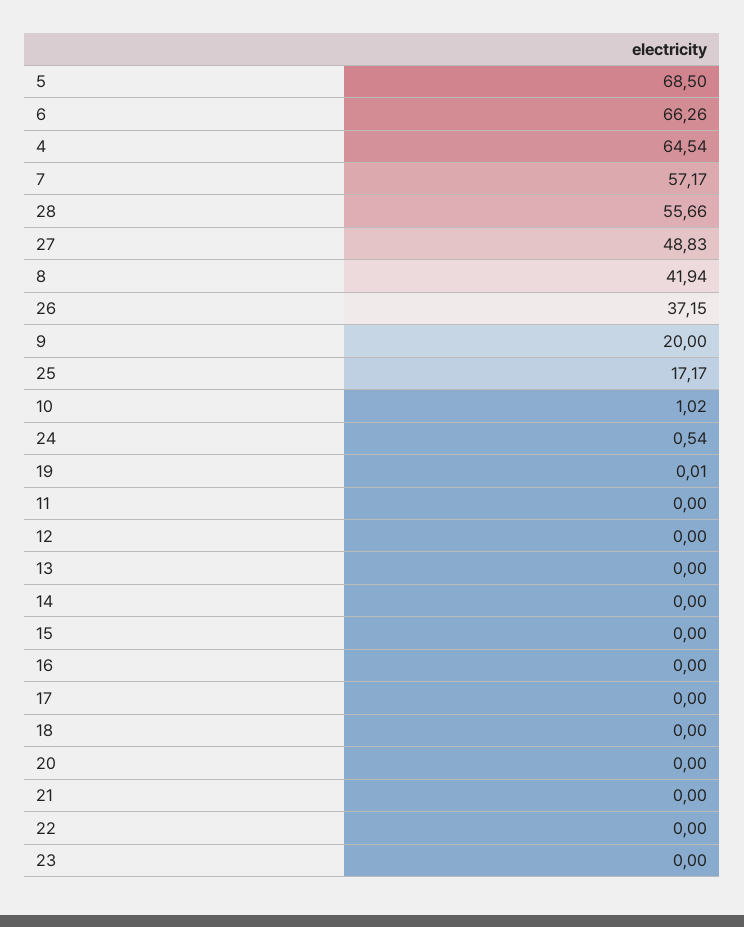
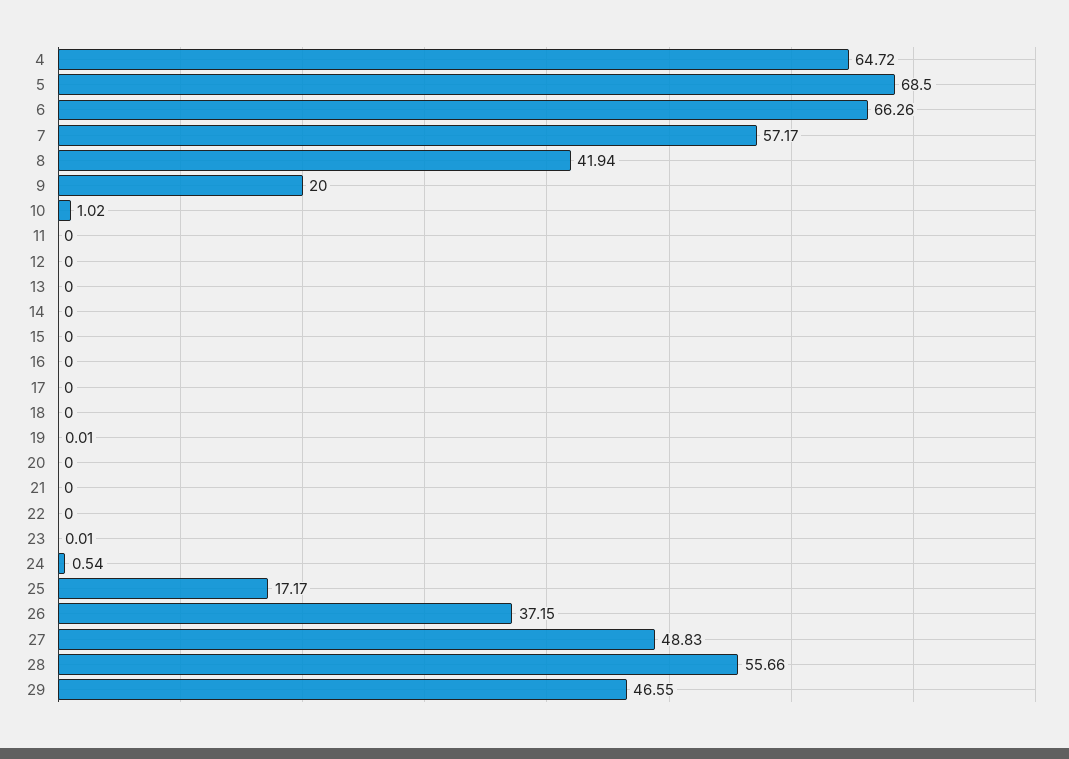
  {
    "5": 68.5,
    "6": 66.26,
-   "4": 64.54,
+   "4": 64.72,
    "7": 57.17,
    "28": 55.66,
    "27": 48.83,
    "8": 41.94,
    "26": 37.15,
    "9": 20,
    "25": 17.17,
    "10": 1.02,
    "24": 0.54,
    "19": 0.01,
    "11": 0,
    "12": 0,
    "13": 0,
    "14": 0,
    "15": 0,
    "16": 0,
    "17": 0,
    "18": 0,
    "20": 0,
    "21": 0,
    "22": 0,
-   "23": 0
+   "23": 0.01,
+   "29": 46.55
  }

